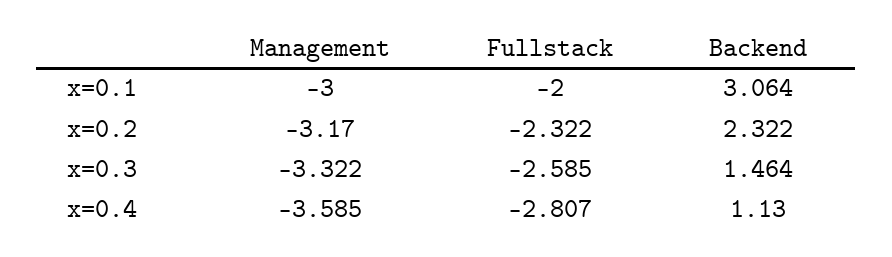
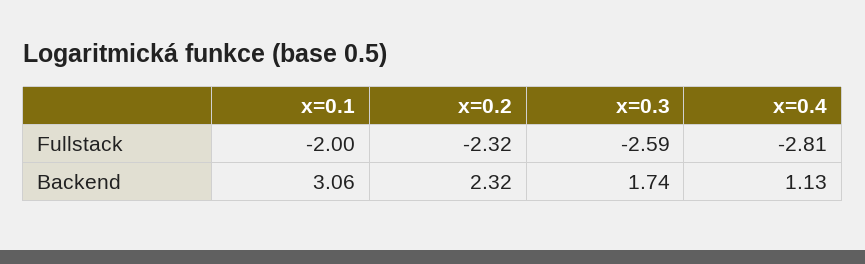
  {
-   "Management": {
-     "x=0.1": -3,
-     "x=0.2": -3.17,
-     "x=0.3": -3.322,
-     "x=0.4": -3.585
-   },
    "Fullstack": {
      "x=0.1": -2,
      "x=0.2": -2.322,
      "x=0.3": -2.585,
      "x=0.4": -2.807
    },
    "Backend": {
      "x=0.1": 3.064,
      "x=0.2": 2.322,
-     "x=0.3": 1.464,
+     "x=0.3": 1.74,
      "x=0.4": 1.13
    }
  }

